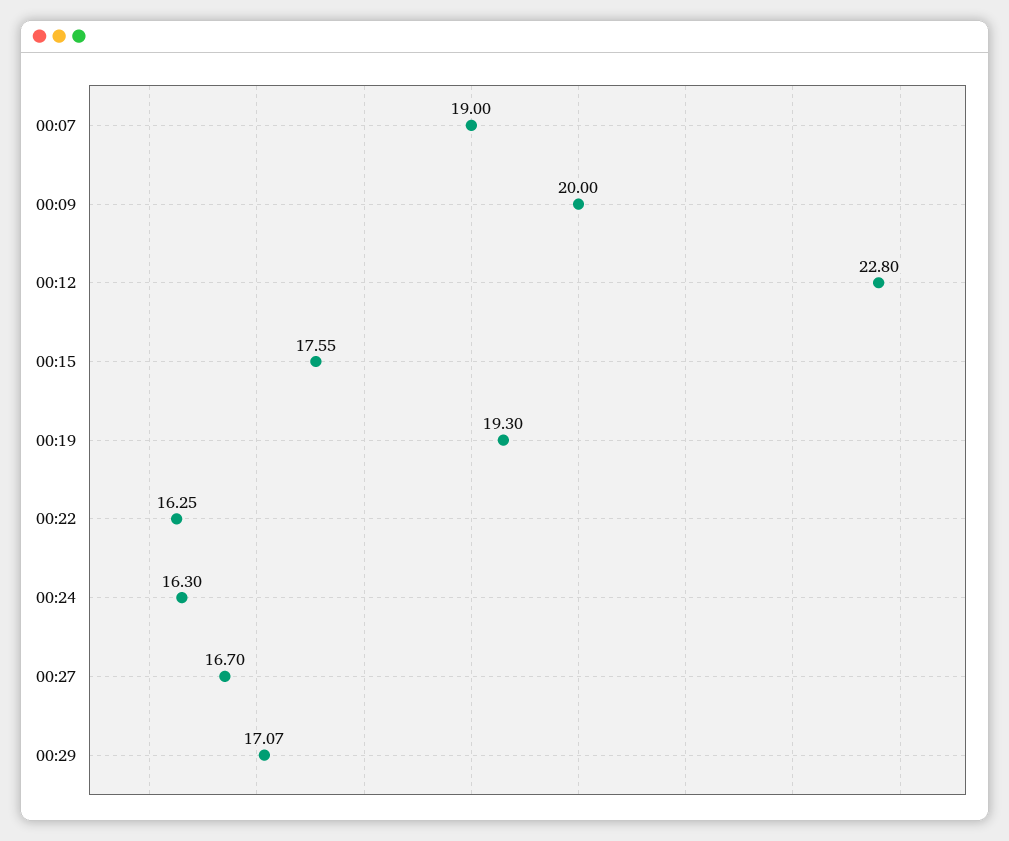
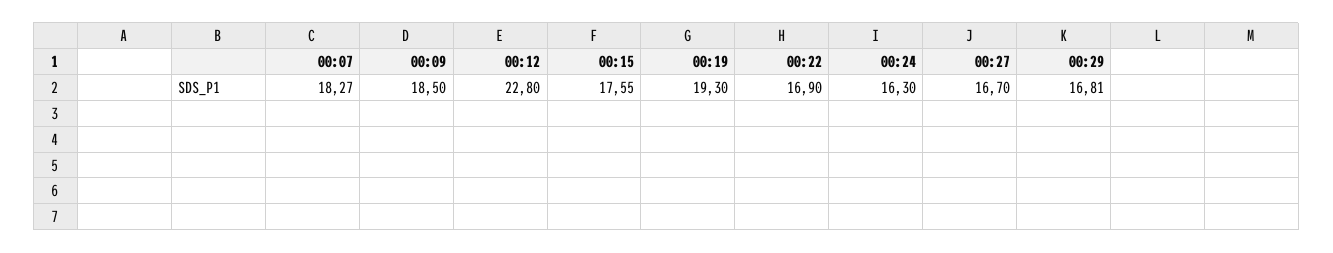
  {
-   "00:07": 19,
+   "00:07": 18.27,
-   "00:09": 20,
+   "00:09": 18.5,
    "00:12": 22.8,
    "00:15": 17.55,
    "00:19": 19.3,
-   "00:22": 16.25,
+   "00:22": 16.9,
    "00:24": 16.3,
    "00:27": 16.7,
-   "00:29": 17.07
+   "00:29": 16.81
  }

